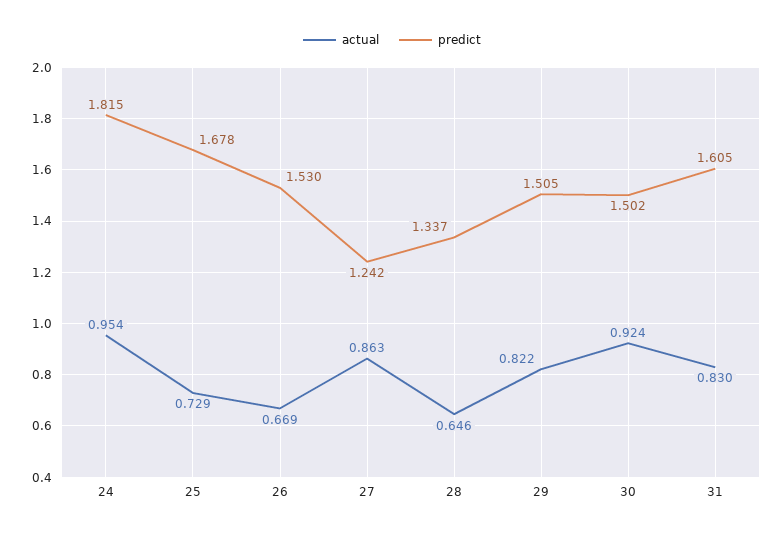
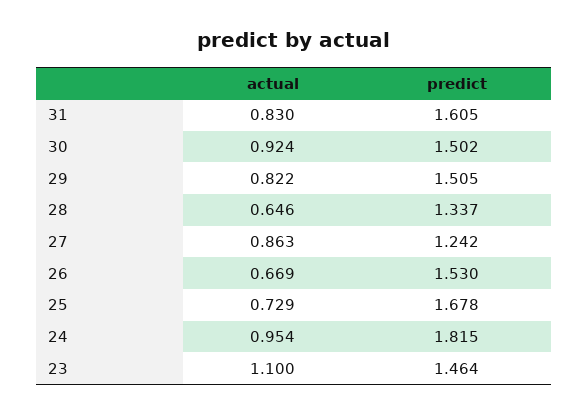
  {
    "actual": {
      "24": 0.954,
      "25": 0.729,
      "26": 0.669,
      "27": 0.863,
      "28": 0.646,
      "29": 0.822,
      "30": 0.924,
-     "31": 0.83
+     "31": 0.83,
+     "23": 1.1
    },
    "predict": {
      "24": 1.815,
      "25": 1.678,
      "26": 1.53,
      "27": 1.242,
      "28": 1.337,
      "29": 1.505,
      "30": 1.502,
-     "31": 1.605
+     "31": 1.605,
+     "23": 1.464
    }
  }

